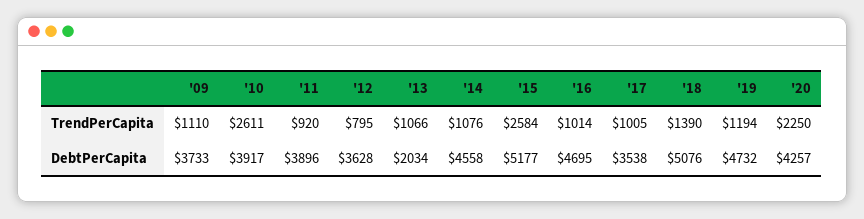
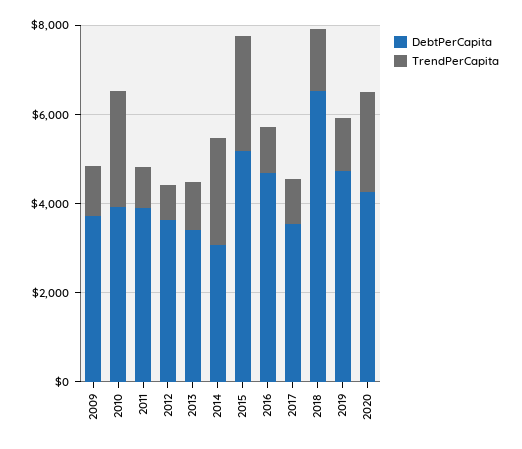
  {
    "TrendPerCapita": {
      "'09": 1110,
      "'10": 2611,
      "'11": 920,
      "'12": 795,
      "'13": 1066,
-     "'14": 1076,
+     "'14": 2500,
      "'15": 2584,
      "'16": 1014,
      "'17": 1005,
      "'18": 1390,
      "'19": 1194,
      "'20": 2250
    },
    "DebtPerCapita": {
      "'09": 3733,
      "'10": 3917,
      "'11": 3896,
      "'12": 3628,
-     "'13": 2034,
+     "'13": 3500,
-     "'14": 4558,
+     "'14": 3000,
      "'15": 5177,
      "'16": 4695,
      "'17": 3538,
-     "'18": 5076,
+     "'18": 6500,
      "'19": 4732,
      "'20": 4257
    }
  }

